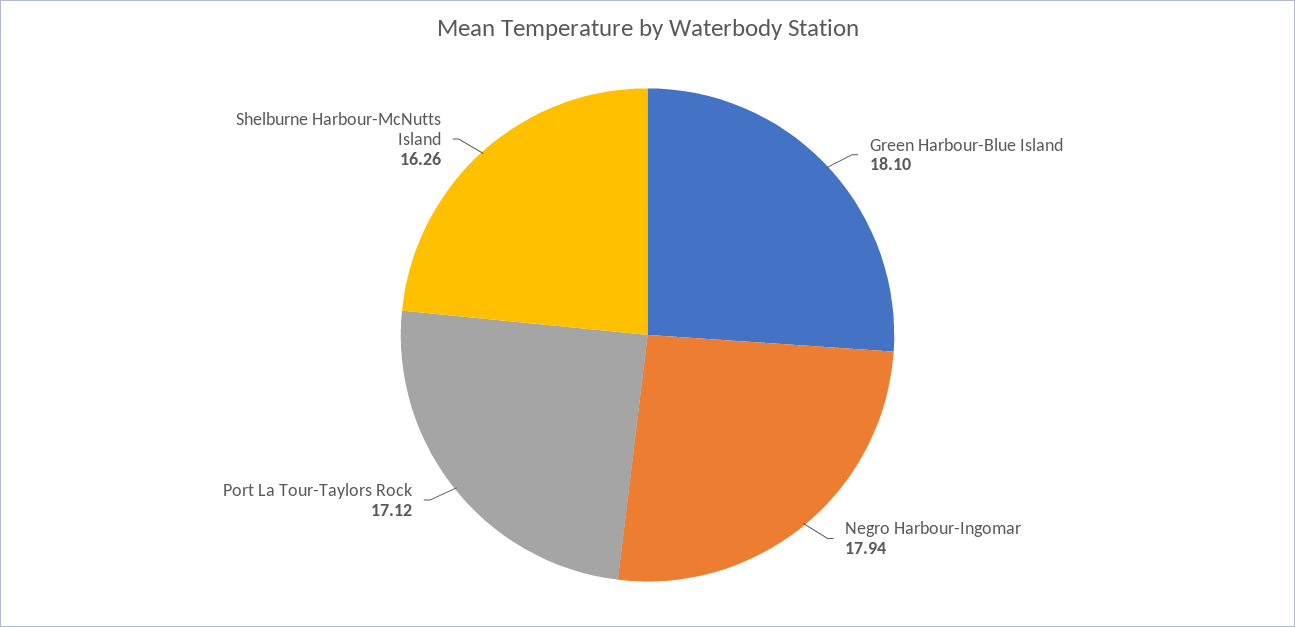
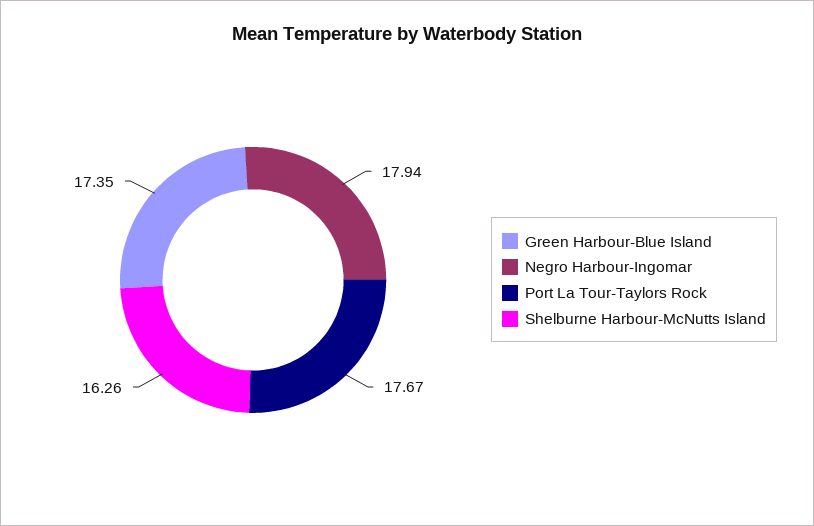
  {
-   "Green Harbour-Blue Island": 18.1,
+   "Green Harbour-Blue Island": 17.35,
    "Negro Harbour-Ingomar": 17.94,
-   "Port La Tour-Taylors Rock": 17.12,
+   "Port La Tour-Taylors Rock": 17.67,
    "Shelburne Harbour-McNutts Island": 16.26
  }

